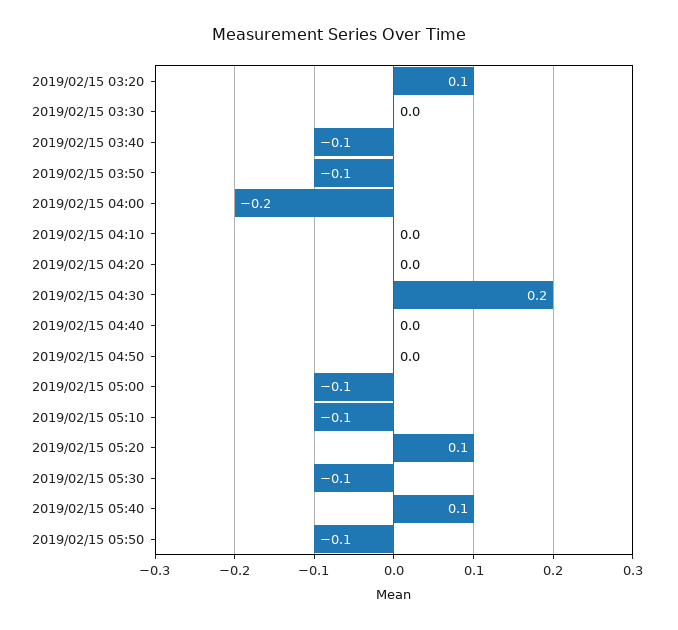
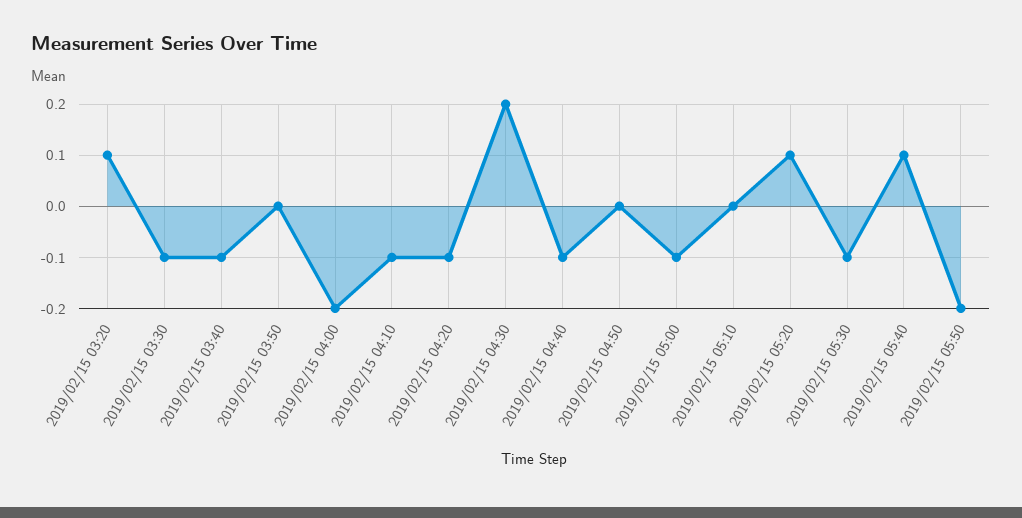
  {
    "2019/02/15 03:20": 0.1,
-   "2019/02/15 03:30": 0,
+   "2019/02/15 03:30": -0.1,
    "2019/02/15 03:40": -0.1,
-   "2019/02/15 03:50": -0.1,
+   "2019/02/15 03:50": 0,
    "2019/02/15 04:00": -0.2,
-   "2019/02/15 04:10": 0,
+   "2019/02/15 04:10": -0.1,
-   "2019/02/15 04:20": 0,
+   "2019/02/15 04:20": -0.1,
    "2019/02/15 04:30": 0.2,
-   "2019/02/15 04:40": 0,
+   "2019/02/15 04:40": -0.1,
    "2019/02/15 04:50": 0,
    "2019/02/15 05:00": -0.1,
-   "2019/02/15 05:10": -0.1,
+   "2019/02/15 05:10": 0,
    "2019/02/15 05:20": 0.1,
    "2019/02/15 05:30": -0.1,
    "2019/02/15 05:40": 0.1,
-   "2019/02/15 05:50": -0.1
+   "2019/02/15 05:50": -0.2
  }

